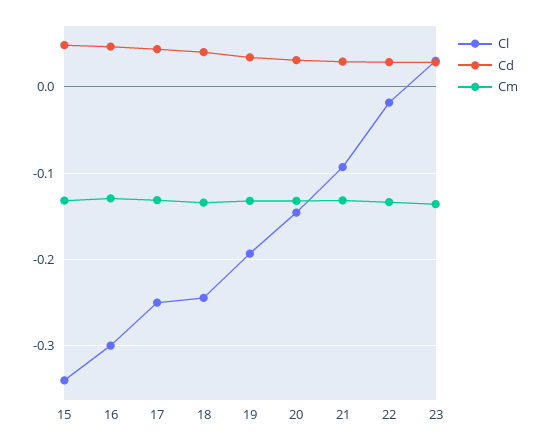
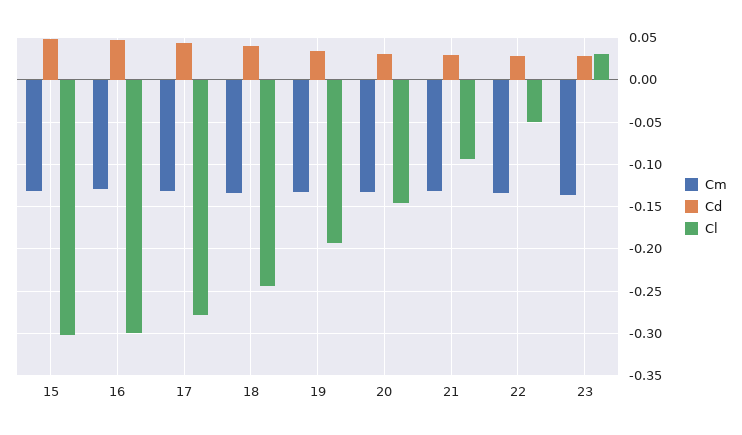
  {
    "Cl": {
-     "15": -0.34,
+     "15": -0.3,
      "16": -0.3,
-     "17": -0.25,
+     "17": -0.28,
      "18": -0.24,
      "19": -0.19,
      "20": -0.15,
      "21": -0.09,
-     "22": -0.02,
+     "22": -0.05,
      "23": 0.03
    },
    "Cd": {
      "15": 0.05,
      "16": 0.05,
      "17": 0.04,
      "18": 0.04,
      "19": 0.03,
      "20": 0.03,
      "21": 0.03,
      "22": 0.03,
      "23": 0.03
    },
    "Cm": {
      "15": -0.13,
      "16": -0.13,
      "17": -0.13,
      "18": -0.13,
      "19": -0.13,
      "20": -0.13,
      "21": -0.13,
      "22": -0.13,
      "23": -0.14
    }
  }

